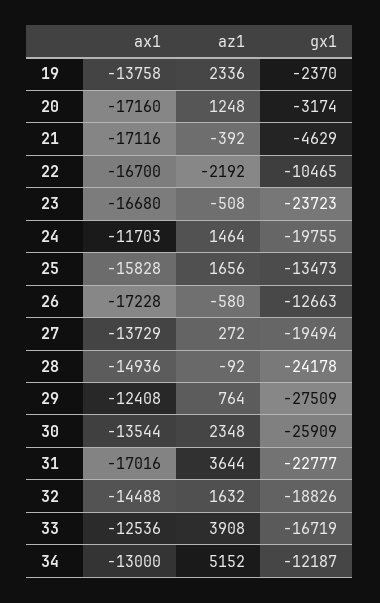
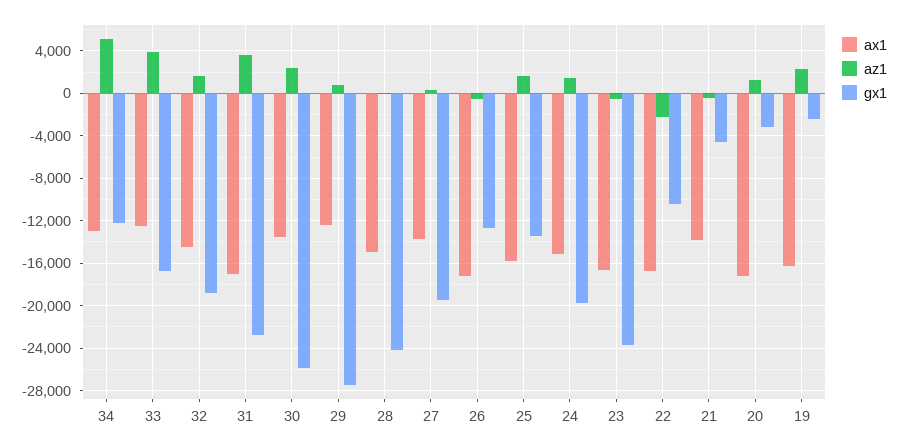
  {
    "ax1": {
-     "19": -13758,
+     "19": -16000,
      "20": -17160,
-     "21": -17116,
+     "21": -14000,
      "22": -16700,
      "23": -16680,
-     "24": -11703,
+     "24": -15000,
      "25": -15828,
      "26": -17228,
      "27": -13729,
      "28": -14936,
      "29": -12408,
      "30": -13544,
      "31": -17016,
      "32": -14488,
      "33": -12536,
      "34": -13000
    },
    "az1": {
      "19": 2336,
      "20": 1248,
      "21": -392,
      "22": -2192,
      "23": -508,
      "24": 1464,
      "25": 1656,
      "26": -580,
      "27": 272,
      "28": -92,
      "29": 764,
      "30": 2348,
      "31": 3644,
      "32": 1632,
      "33": 3908,
      "34": 5152
    },
    "gx1": {
      "19": -2370,
      "20": -3174,
      "21": -4629,
      "22": -10465,
      "23": -23723,
      "24": -19755,
      "25": -13473,
      "26": -12663,
      "27": -19494,
      "28": -24178,
      "29": -27509,
      "30": -25909,
      "31": -22777,
      "32": -18826,
      "33": -16719,
      "34": -12187
    }
  }

